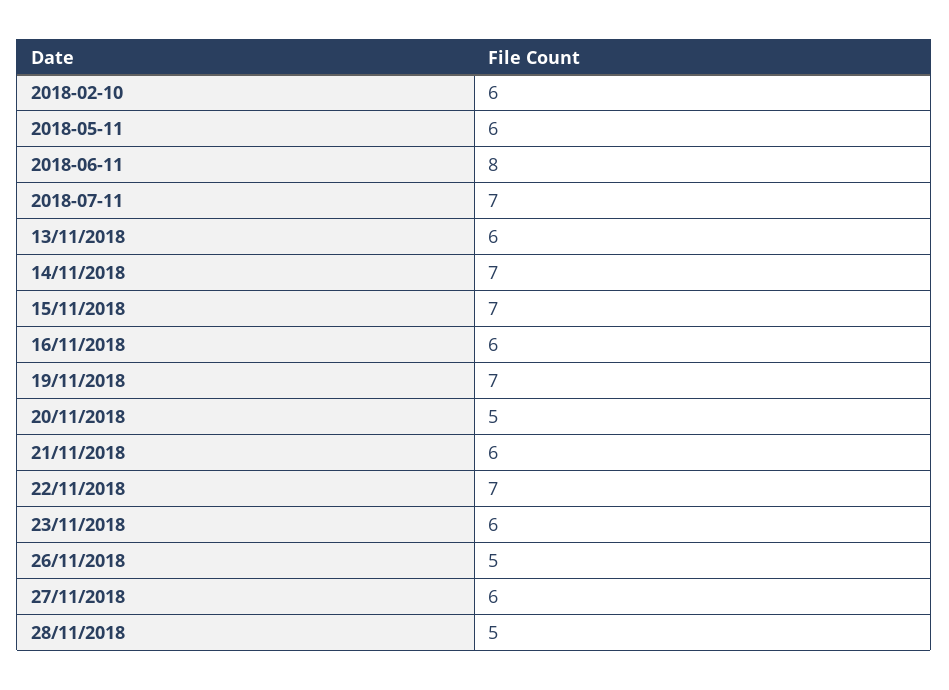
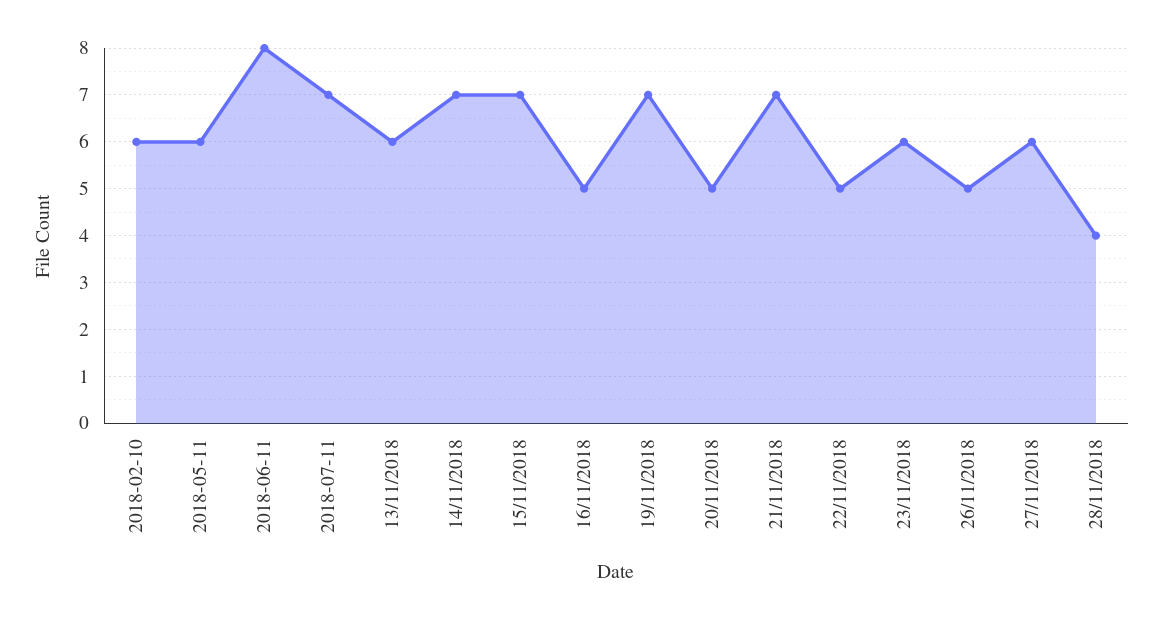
  {
    "2018-02-10": 6,
    "2018-05-11": 6,
    "2018-06-11": 8,
    "2018-07-11": 7,
    "13/11/2018": 6,
    "14/11/2018": 7,
    "15/11/2018": 7,
-   "16/11/2018": 6,
+   "16/11/2018": 5,
    "19/11/2018": 7,
    "20/11/2018": 5,
-   "21/11/2018": 6,
+   "21/11/2018": 7,
-   "22/11/2018": 7,
+   "22/11/2018": 5,
    "23/11/2018": 6,
    "26/11/2018": 5,
    "27/11/2018": 6,
-   "28/11/2018": 5
+   "28/11/2018": 4
  }

